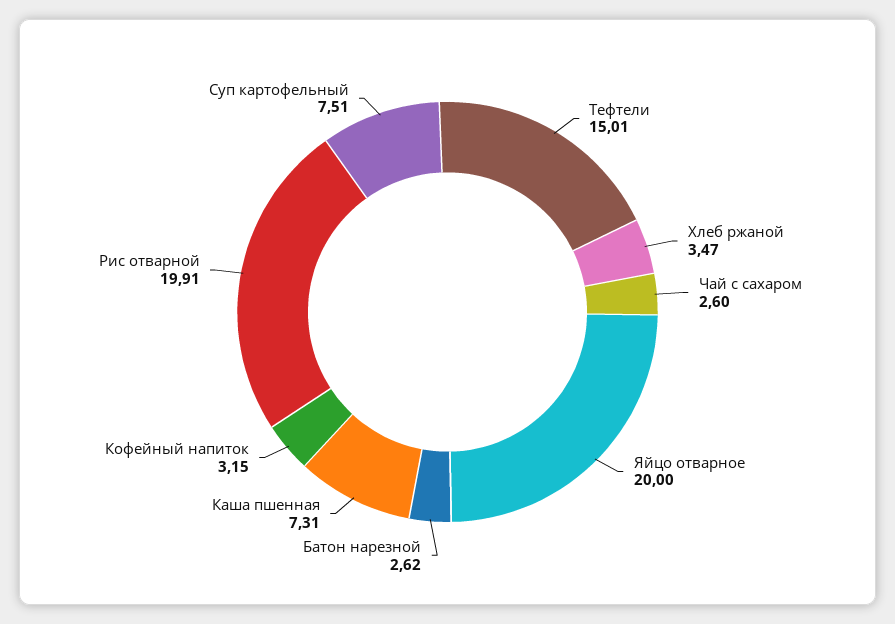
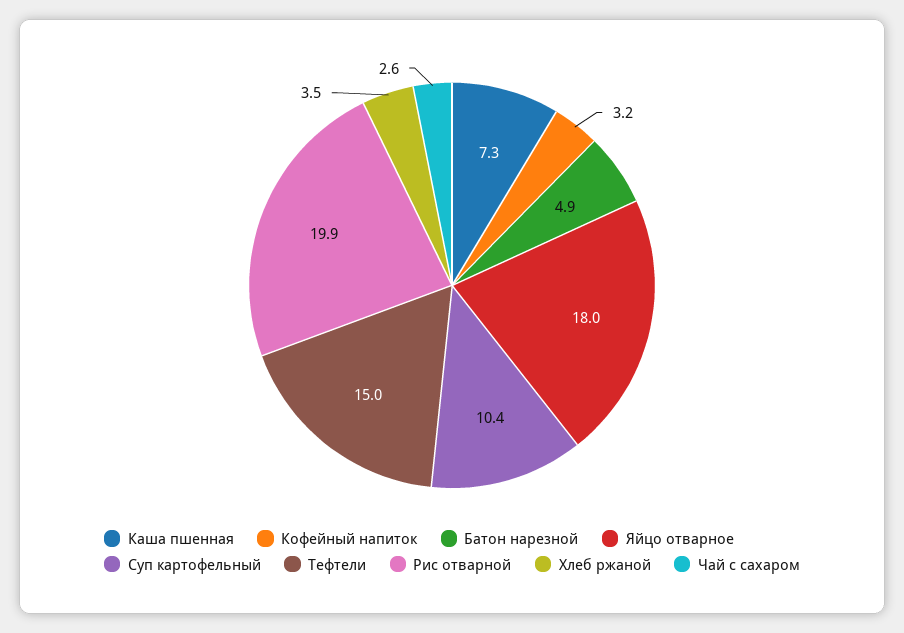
  {
    "Тефтели": 15.01,
    "Хлеб ржаной": 3.47,
    "Чай с сахаром": 2.6,
-   "Яйцо отварное": 20,
+   "Яйцо отварное": 18,
-   "Батон нарезной": 2.62,
+   "Батон нарезной": 4.9,
    "Каша пшенная": 7.31,
    "Кофейный напиток": 3.15,
    "Рис отварной": 19.91,
-   "Суп картофельный": 7.51
+   "Суп картофельный": 10.4
  }

